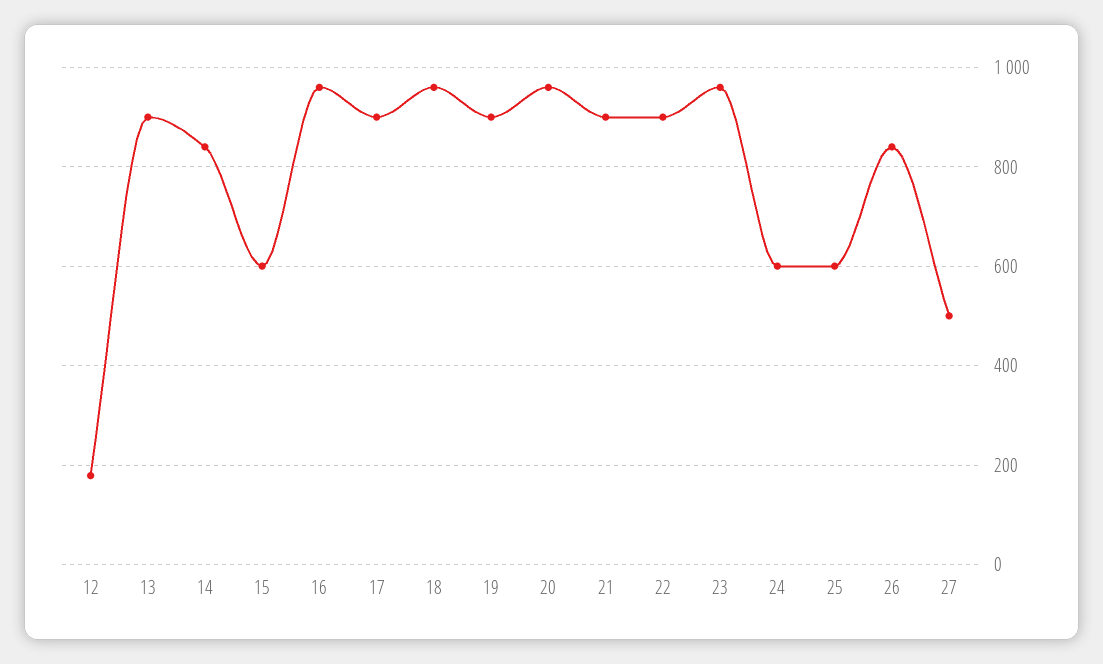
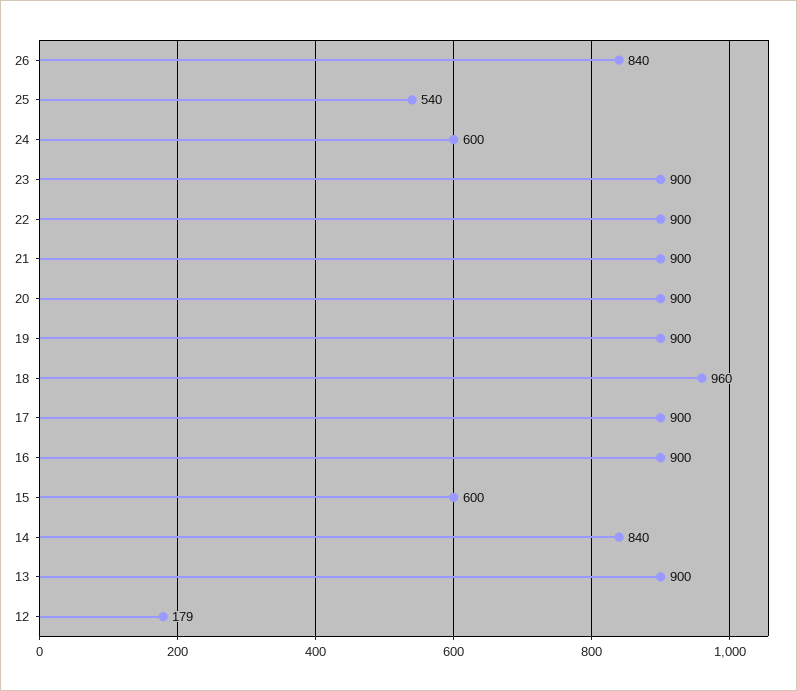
  {
    "12": 179,
    "13": 900,
    "14": 840,
    "15": 600,
-   "16": 960,
+   "16": 900,
    "17": 900,
    "18": 960,
    "19": 900,
-   "20": 960,
+   "20": 900,
    "21": 900,
    "22": 900,
-   "23": 960,
+   "23": 900,
    "24": 600,
-   "25": 600,
+   "25": 540,
-   "26": 840,
+   "26": 840
-   "27": 500
  }

